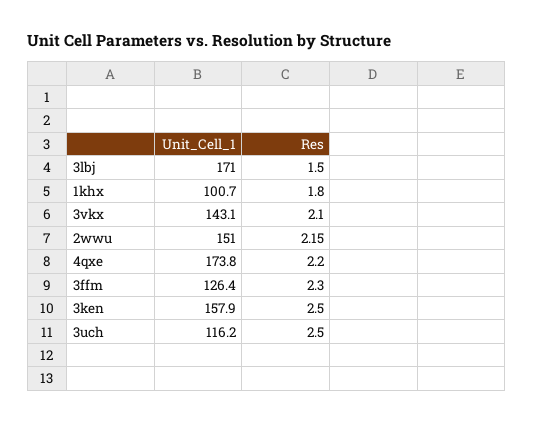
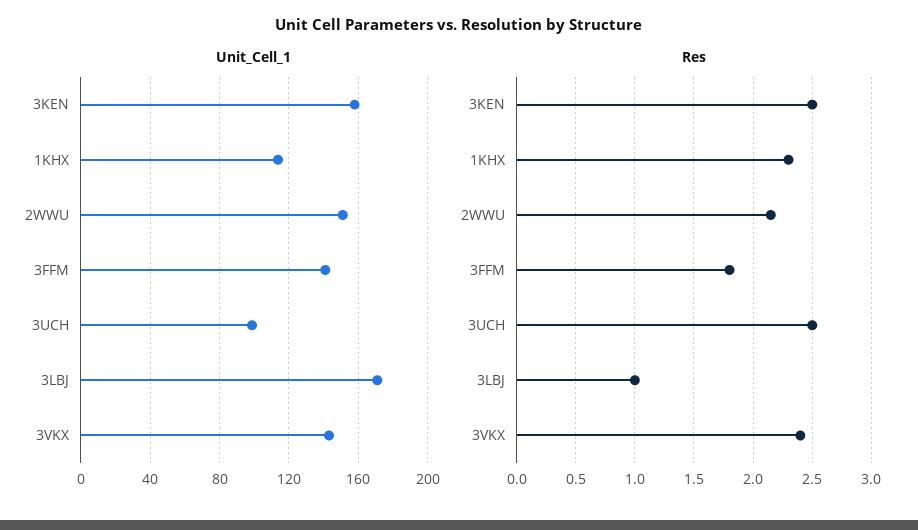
  {
    "Unit_Cell_1": {
      "3lbj": 171,
-     "1khx": 100.7,
+     "1khx": 115,
      "3vkx": 143.1,
      "2wwu": 151,
-     "4qxe": 173.8,
-     "3ffm": 126.4,
+     "3ffm": 140,
      "3ken": 157.9,
-     "3uch": 116.2
+     "3uch": 100
    },
    "Res": {
-     "3lbj": 1.5,
+     "3lbj": 1,
-     "1khx": 1.8,
+     "1khx": 2.3,
-     "3vkx": 2.1,
+     "3vkx": 2.4,
      "2wwu": 2.15,
-     "4qxe": 2.2,
-     "3ffm": 2.3,
+     "3ffm": 1.8,
      "3ken": 2.5,
      "3uch": 2.5
    }
  }

